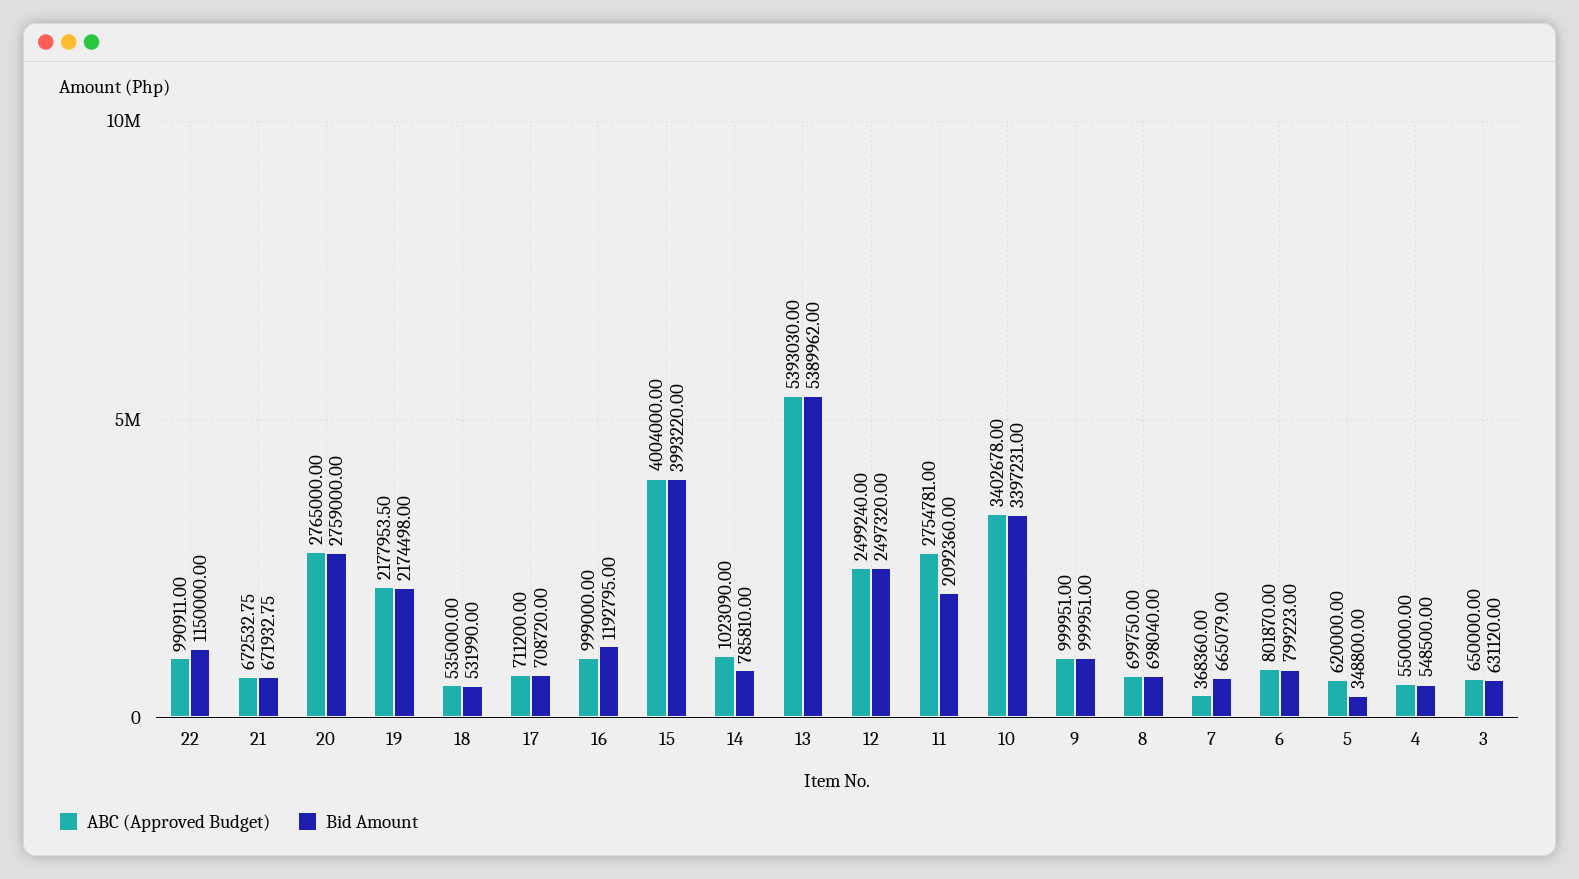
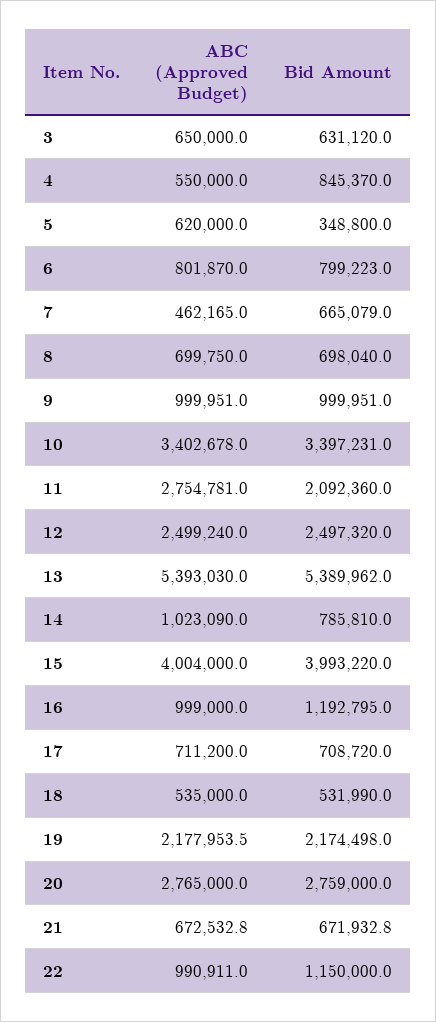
  {
    "ABC (Approved Budget)": {
      "22": 990911,
      "21": 672532.75,
      "20": 2765000,
      "19": 2177953.5,
      "18": 535000,
      "17": 711200,
      "16": 999000,
      "15": 4004000,
      "14": 1023090,
      "13": 5393030,
      "12": 2499240,
      "11": 2754781,
      "10": 3402678,
      "9": 999951,
      "8": 699750,
-     "7": 368360,
+     "7": 462165,
      "6": 801870,
      "5": 620000,
      "4": 550000,
      "3": 650000
    },
    "Bid Amount": {
      "22": 1150000,
      "21": 671932.75,
      "20": 2759000,
      "19": 2174498,
      "18": 531990,
      "17": 708720,
      "16": 1192795,
      "15": 3993220,
      "14": 785810,
      "13": 5389962,
      "12": 2497320,
      "11": 2092360,
      "10": 3397231,
      "9": 999951,
      "8": 698040,
      "7": 665079,
      "6": 799223,
      "5": 348800,
-     "4": 548500,
+     "4": 845370,
      "3": 631120
    }
  }

